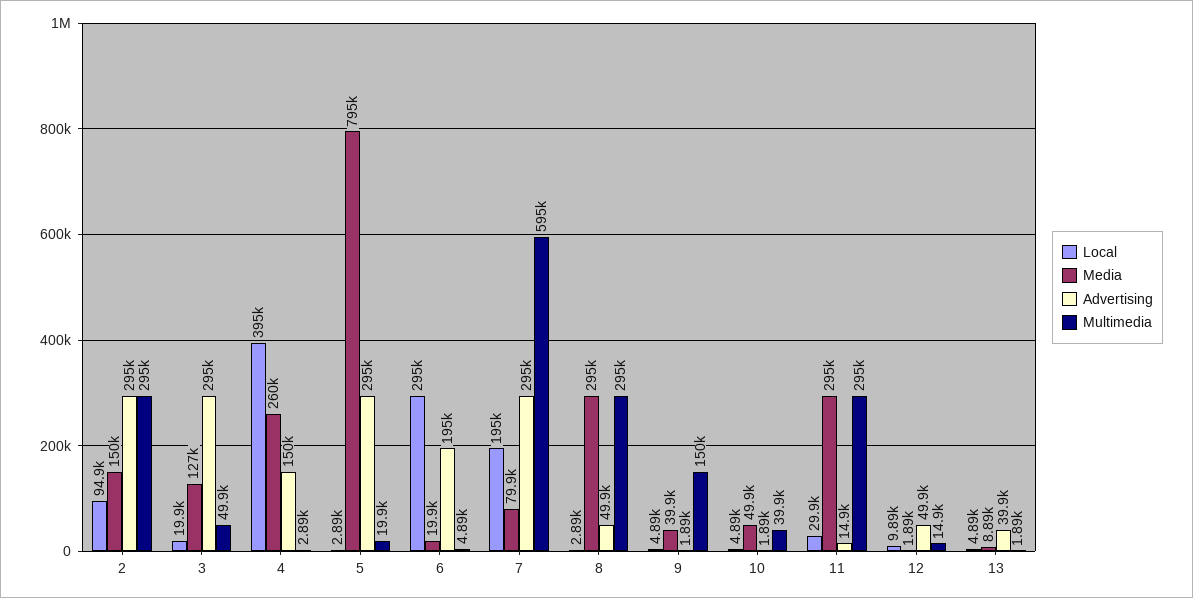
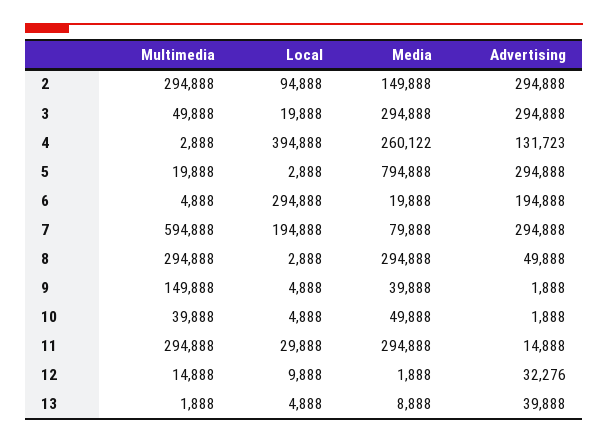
  {
    "Local": {
      "2": 94888,
      "3": 19888,
      "4": 394888,
      "5": 2888,
      "6": 294888,
      "7": 194888,
      "8": 2888,
      "9": 4888,
      "10": 4888,
      "11": 29888,
      "12": 9888,
      "13": 4888
    },
    "Media": {
      "2": 149888,
-     "3": 127000,
+     "3": 294888,
      "4": 260122,
      "5": 794888,
      "6": 19888,
      "7": 79888,
      "8": 294888,
      "9": 39888,
      "10": 49888,
      "11": 294888,
      "12": 1888,
      "13": 8888
    },
    "Advertising": {
      "2": 294888,
      "3": 294888,
-     "4": 150000,
+     "4": 131723,
      "5": 294888,
      "6": 194888,
      "7": 294888,
      "8": 49888,
      "9": 1888,
      "10": 1888,
      "11": 14888,
-     "12": 49900,
+     "12": 32276,
      "13": 39888
    },
    "Multimedia": {
      "2": 294888,
      "3": 49888,
      "4": 2888,
      "5": 19888,
      "6": 4888,
      "7": 594888,
      "8": 294888,
      "9": 149888,
      "10": 39888,
      "11": 294888,
      "12": 14888,
      "13": 1888
    }
  }

